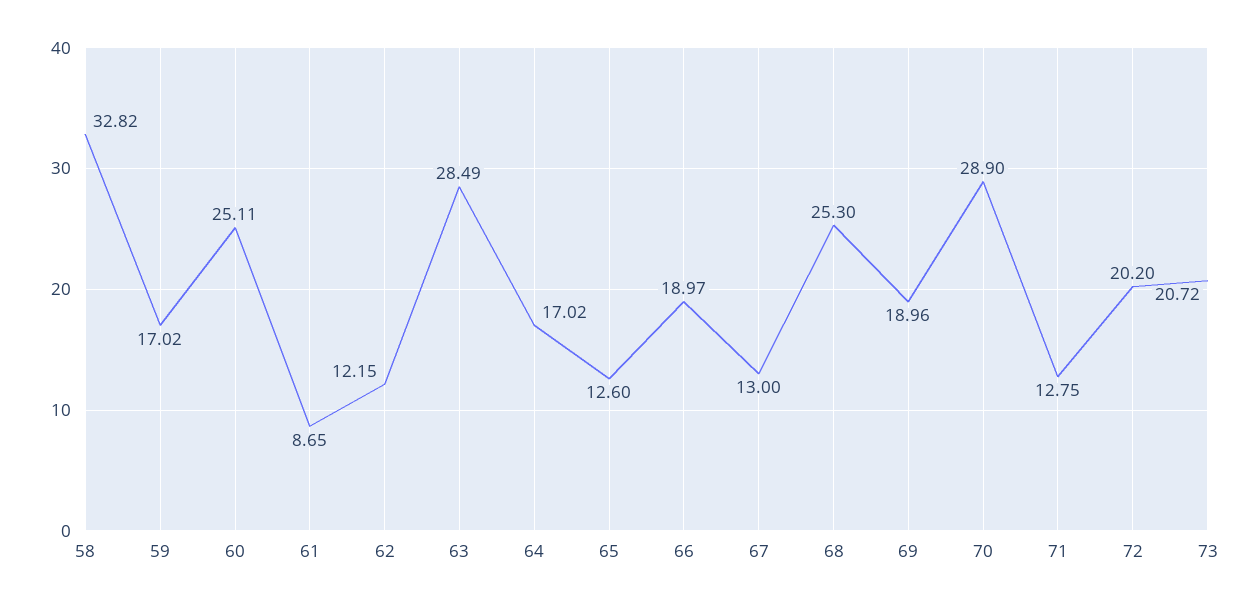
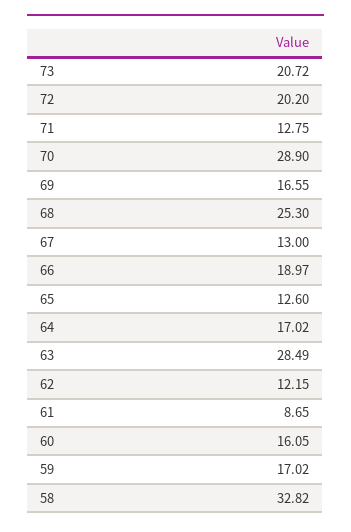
  {
    "58": 32.82,
    "59": 17.02,
-   "60": 25.11,
+   "60": 16.05,
    "61": 8.65,
    "62": 12.15,
    "63": 28.49,
    "64": 17.02,
    "65": 12.6,
    "66": 18.97,
    "67": 13,
    "68": 25.3,
-   "69": 18.96,
+   "69": 16.55,
    "70": 28.9,
    "71": 12.75,
    "72": 20.2,
    "73": 20.72
  }

